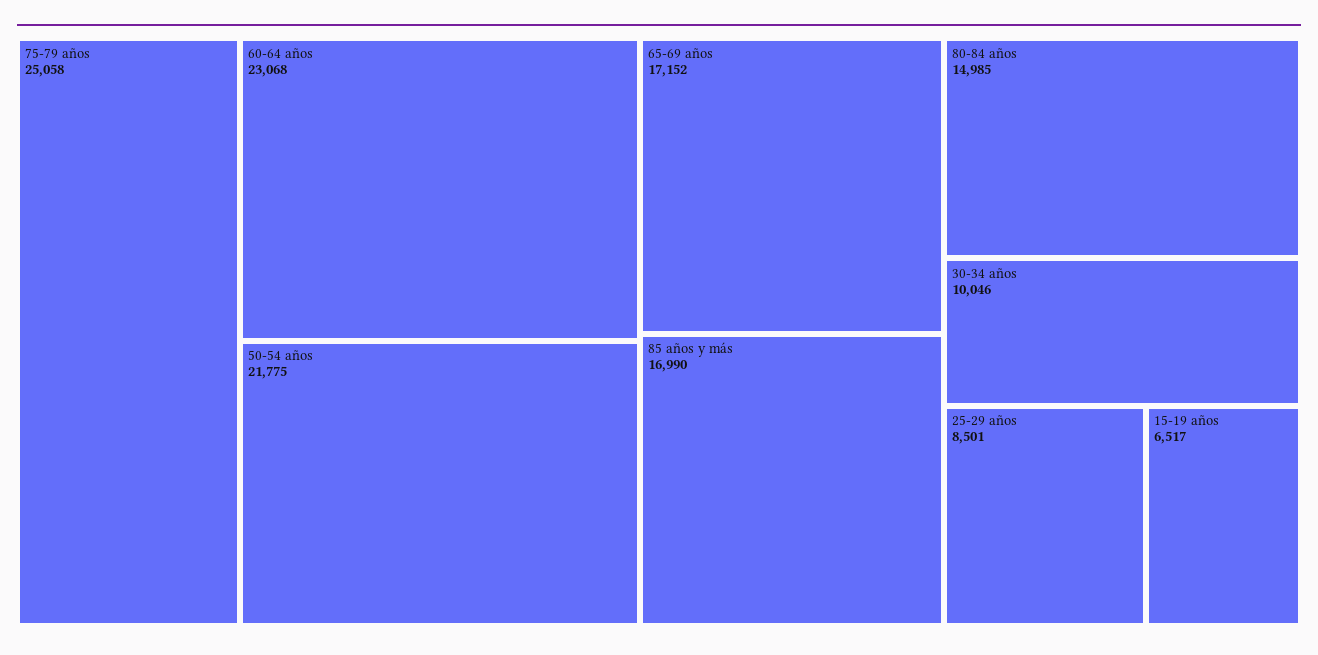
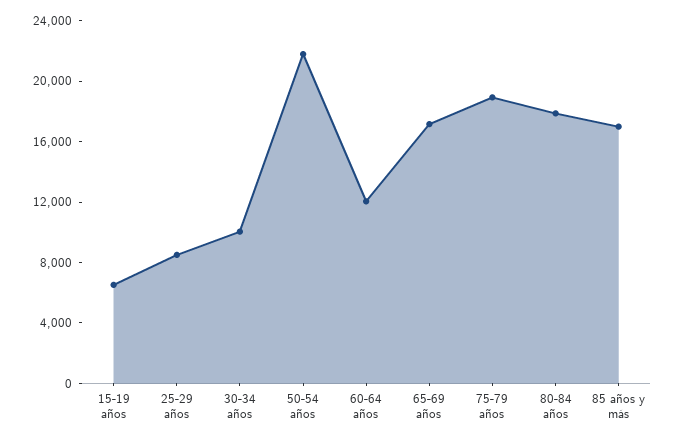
  {
-   "75-79 años": 25058,
+   "75-79 años": 19000,
-   "60-64 años": 23068,
+   "60-64 años": 12000,
    "50-54 años": 21775,
    "65-69 años": 17152,
    "85 años y más": 16990,
-   "80-84 años": 14985,
+   "80-84 años": 18000,
    "30-34 años": 10046,
    "25-29 años": 8501,
    "15-19 años": 6517
  }

